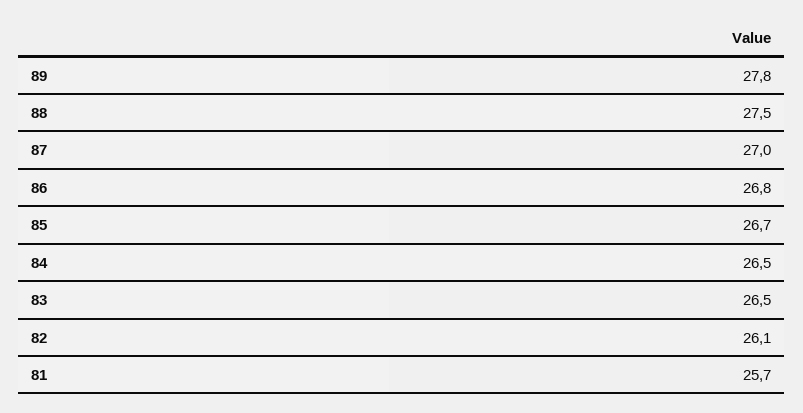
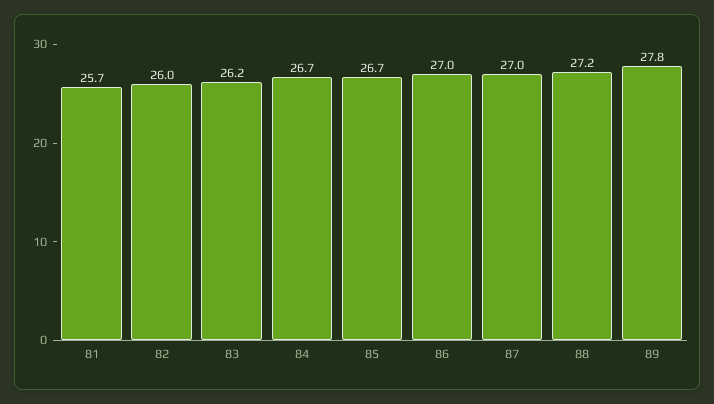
  {
    "89": 27.8,
-   "88": 27.5,
+   "88": 27.2,
    "87": 27,
-   "86": 26.8,
+   "86": 27,
    "85": 26.7,
-   "84": 26.5,
+   "84": 26.7,
-   "83": 26.5,
+   "83": 26.2,
-   "82": 26.1,
+   "82": 26,
    "81": 25.7
  }

